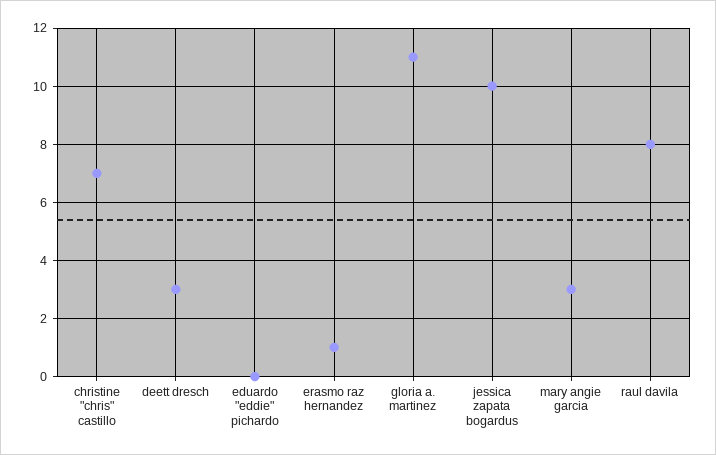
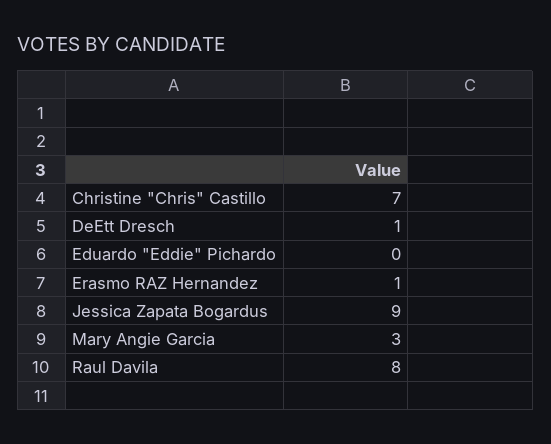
  {
    "christine \"chris\" castillo": 7,
-   "deett dresch": 3,
+   "deett dresch": 1,
    "eduardo \"eddie\" pichardo": 0,
    "erasmo raz hernandez": 1,
-   "gloria a. martinez": 11,
-   "jessica zapata bogardus": 10,
+   "jessica zapata bogardus": 9,
    "mary angie garcia": 3,
    "raul davila": 8
  }

